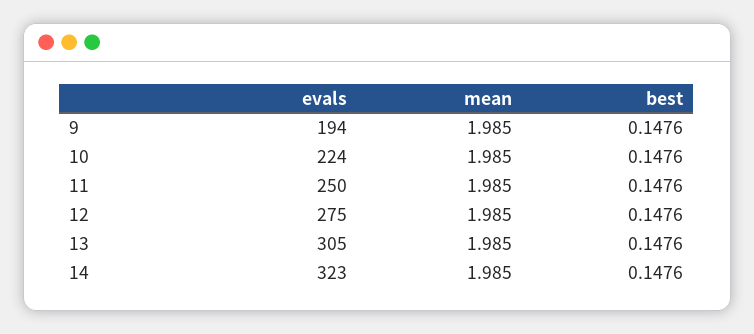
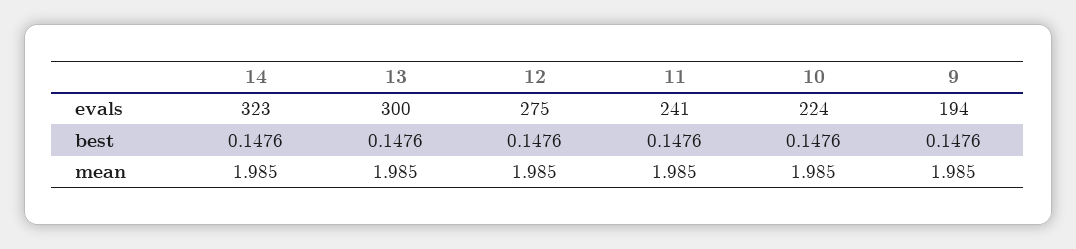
  {
    "evals": {
      "9": 194,
      "10": 224,
-     "11": 250,
+     "11": 241,
      "12": 275,
-     "13": 305,
+     "13": 300,
      "14": 323
    },
    "mean": {
      "9": 1.985,
      "10": 1.985,
      "11": 1.985,
      "12": 1.985,
      "13": 1.985,
      "14": 1.985
    },
    "best": {
      "9": 0.1476,
      "10": 0.1476,
      "11": 0.1476,
      "12": 0.1476,
      "13": 0.1476,
      "14": 0.1476
    }
  }

